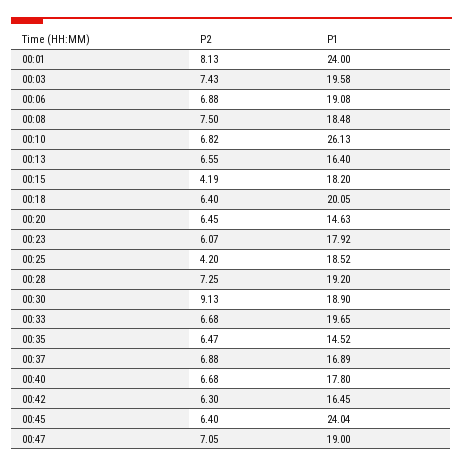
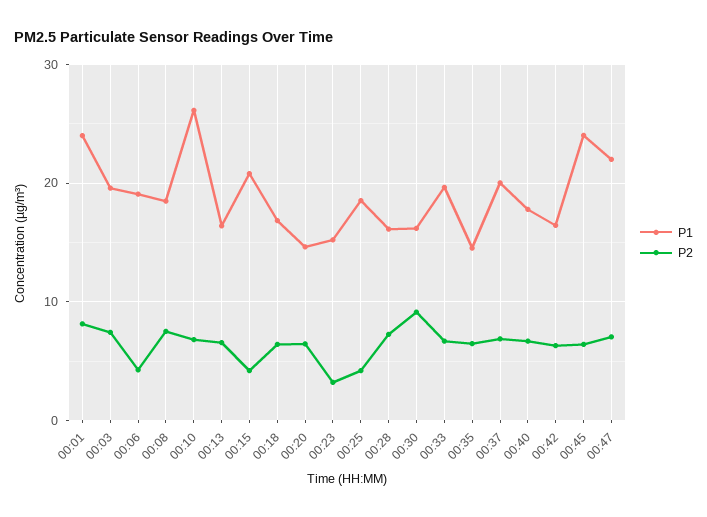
  {
    "P2": {
      "00:01": 8.13,
      "00:03": 7.43,
-     "00:06": 6.88,
+     "00:06": 4,
      "00:08": 7.5,
      "00:10": 6.82,
      "00:13": 6.55,
      "00:15": 4.19,
      "00:18": 6.4,
      "00:20": 6.45,
-     "00:23": 6.07,
+     "00:23": 3,
      "00:25": 4.2,
      "00:28": 7.25,
      "00:30": 9.13,
      "00:33": 6.68,
      "00:35": 6.47,
      "00:37": 6.88,
      "00:40": 6.68,
      "00:42": 6.3,
      "00:45": 6.4,
      "00:47": 7.05
    },
    "P1": {
      "00:01": 24,
      "00:03": 19.58,
      "00:06": 19.08,
      "00:08": 18.48,
      "00:10": 26.13,
      "00:13": 16.4,
-     "00:15": 18.2,
+     "00:15": 21,
-     "00:18": 20.05,
+     "00:18": 17,
      "00:20": 14.63,
-     "00:23": 17.92,
+     "00:23": 15,
      "00:25": 18.52,
-     "00:28": 19.2,
+     "00:28": 16,
-     "00:30": 18.9,
+     "00:30": 16,
      "00:33": 19.65,
      "00:35": 14.52,
-     "00:37": 16.89,
+     "00:37": 20,
      "00:40": 17.8,
      "00:42": 16.45,
      "00:45": 24.04,
-     "00:47": 19
+     "00:47": 22
    }
  }

